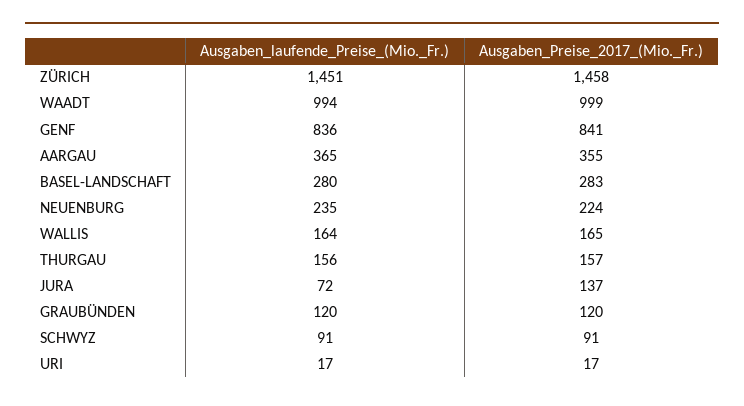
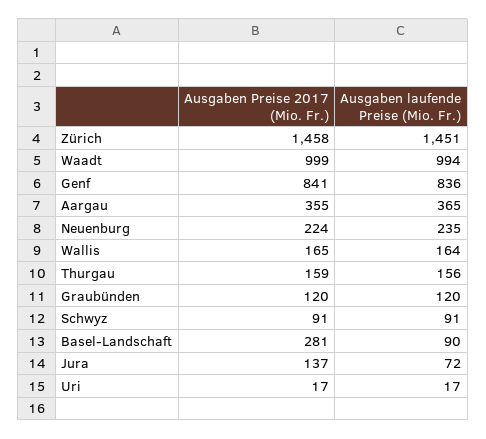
  {
    "Ausgaben_laufende_Preise_(Mio._Fr.)": {
      "ZÜRICH": 1451,
      "WAADT": 994,
      "GENF": 836,
      "AARGAU": 365,
-     "BASEL-LANDSCHAFT": 280,
+     "BASEL-LANDSCHAFT": 90,
      "NEUENBURG": 235,
      "WALLIS": 164,
      "THURGAU": 156,
      "JURA": 72,
      "GRAUBÜNDEN": 120,
      "SCHWYZ": 91,
      "URI": 17
    },
    "Ausgaben_Preise_2017_(Mio._Fr.)": {
      "ZÜRICH": 1458,
      "WAADT": 999,
      "GENF": 841,
      "AARGAU": 355,
-     "BASEL-LANDSCHAFT": 283,
+     "BASEL-LANDSCHAFT": 281,
      "NEUENBURG": 224,
      "WALLIS": 165,
-     "THURGAU": 157,
+     "THURGAU": 159,
      "JURA": 137,
      "GRAUBÜNDEN": 120,
      "SCHWYZ": 91,
      "URI": 17
    }
  }

